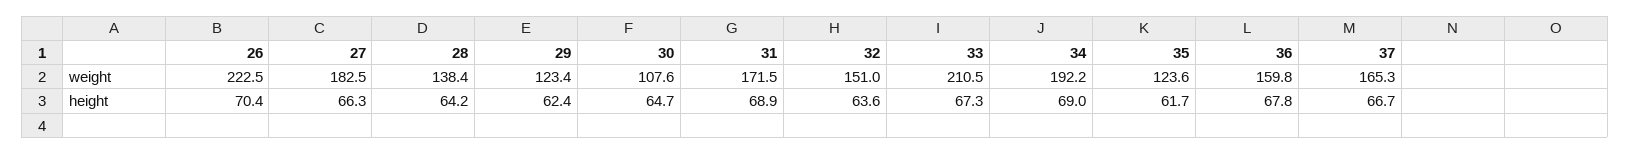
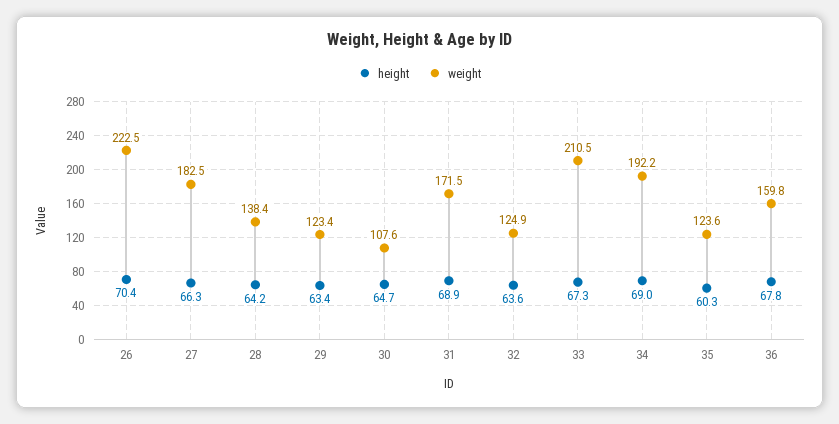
  {
    "weight": {
      "26": 222.5,
      "27": 182.5,
      "28": 138.4,
      "29": 123.4,
      "30": 107.6,
      "31": 171.5,
-     "32": 151,
+     "32": 124.9,
      "33": 210.5,
      "34": 192.2,
      "35": 123.6,
-     "36": 159.8,
+     "36": 159.8
-     "37": 165.3
    },
    "height": {
      "26": 70.4,
      "27": 66.3,
      "28": 64.2,
-     "29": 62.4,
+     "29": 63.4,
      "30": 64.7,
      "31": 68.9,
      "32": 63.6,
      "33": 67.3,
      "34": 69,
-     "35": 61.7,
+     "35": 60.3,
-     "36": 67.8,
+     "36": 67.8
-     "37": 66.7
    }
  }

